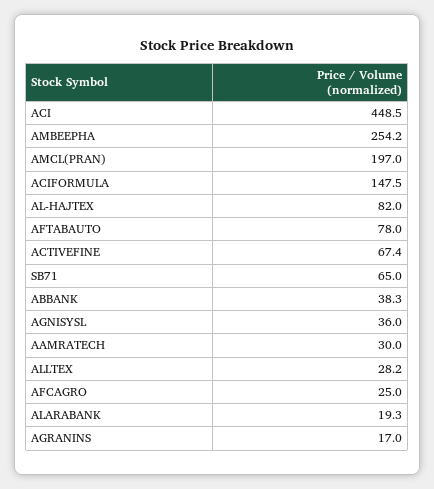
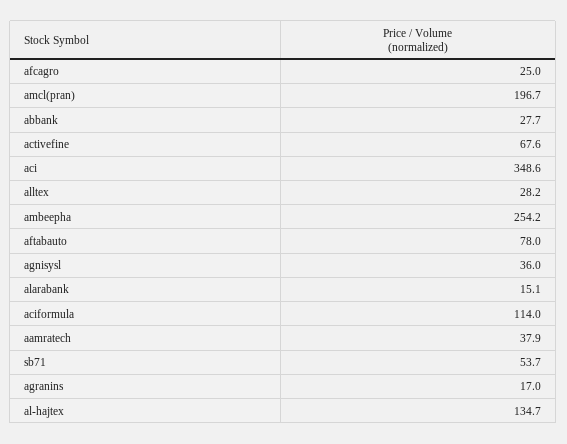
  {
-   "ACI": 448.5,
+   "ACI": 348.6,
    "AMBEEPHA": 254.2,
-   "AMCL(PRAN)": 197,
+   "AMCL(PRAN)": 196.7,
-   "ACIFORMULA": 147.5,
+   "ACIFORMULA": 114,
-   "AL-HAJTEX": 82,
+   "AL-HAJTEX": 134.7,
    "AFTABAUTO": 78,
-   "ACTIVEFINE": 67.4,
+   "ACTIVEFINE": 67.6,
-   "SB71": 65,
+   "SB71": 53.7,
-   "ABBANK": 38.3,
+   "ABBANK": 27.7,
    "AGNISYSL": 36,
-   "AAMRATECH": 30,
+   "AAMRATECH": 37.9,
    "ALLTEX": 28.2,
    "AFCAGRO": 25,
-   "ALARABANK": 19.3,
+   "ALARABANK": 15.1,
    "AGRANINS": 17
  }

